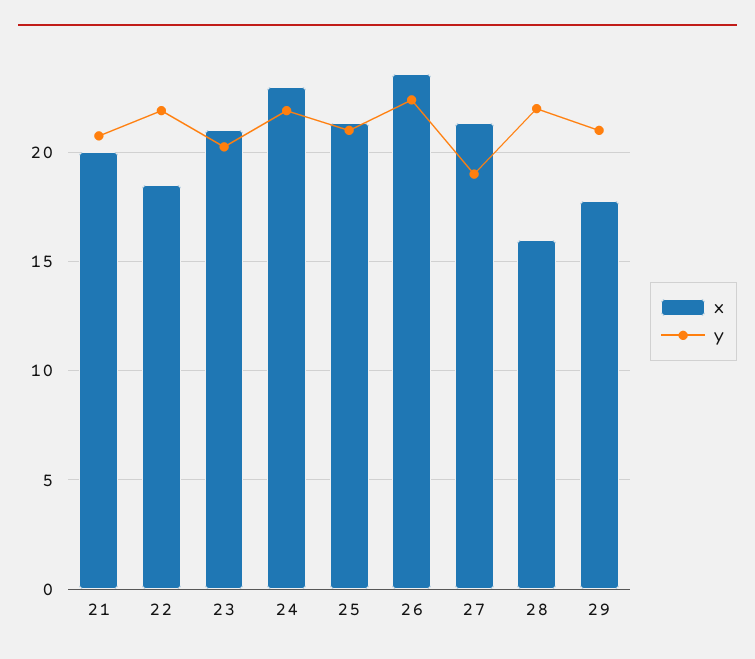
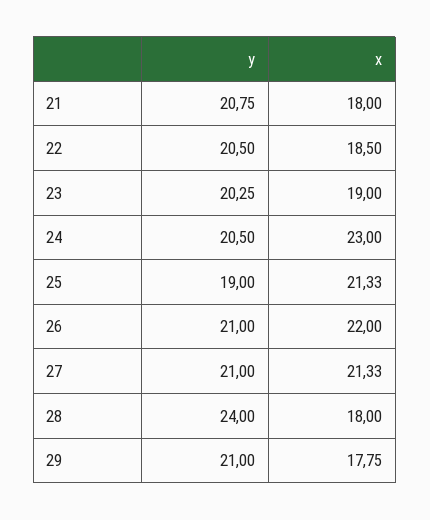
  {
    "x": {
-     "21": 20,
+     "21": 18,
      "22": 18.5,
-     "23": 21,
+     "23": 19,
      "24": 23,
      "25": 21.33,
-     "26": 23.5,
+     "26": 22,
      "27": 21.33,
-     "28": 16,
+     "28": 18,
      "29": 17.75
    },
    "y": {
      "21": 20.75,
-     "22": 22,
+     "22": 20.5,
      "23": 20.25,
-     "24": 22,
+     "24": 20.5,
-     "25": 21,
+     "25": 19,
-     "26": 22.5,
+     "26": 21,
-     "27": 19,
+     "27": 21,
-     "28": 22,
+     "28": 24,
      "29": 21
    }
  }

